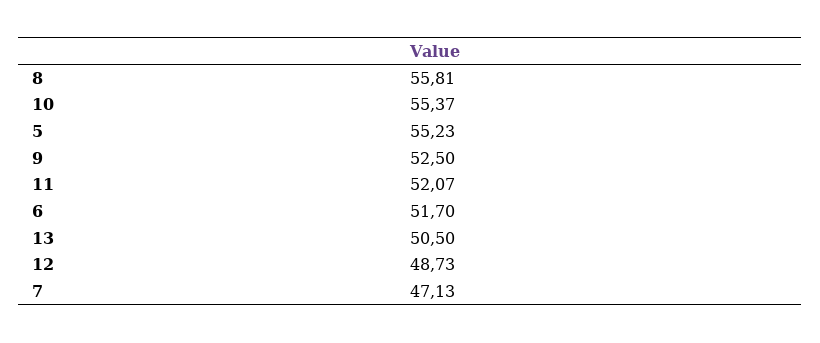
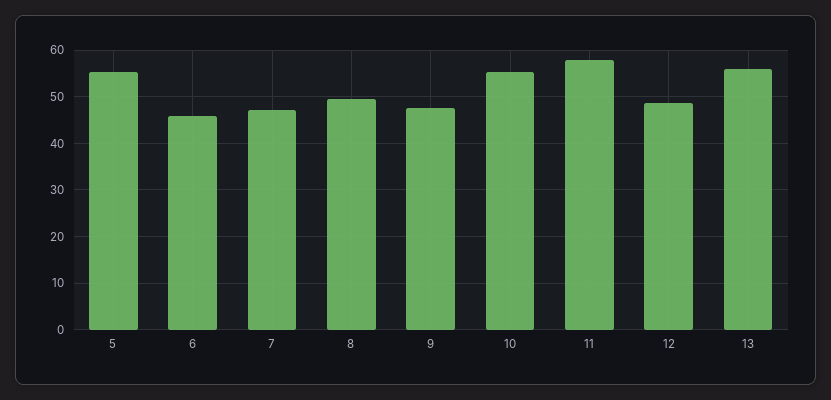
  {
-   "8": 55.81,
+   "8": 50,
    "10": 55.37,
    "5": 55.23,
-   "9": 52.5,
+   "9": 48,
-   "11": 52.07,
+   "11": 58,
-   "6": 51.7,
+   "6": 46,
-   "13": 50.5,
+   "13": 56,
    "12": 48.73,
    "7": 47.13
  }

